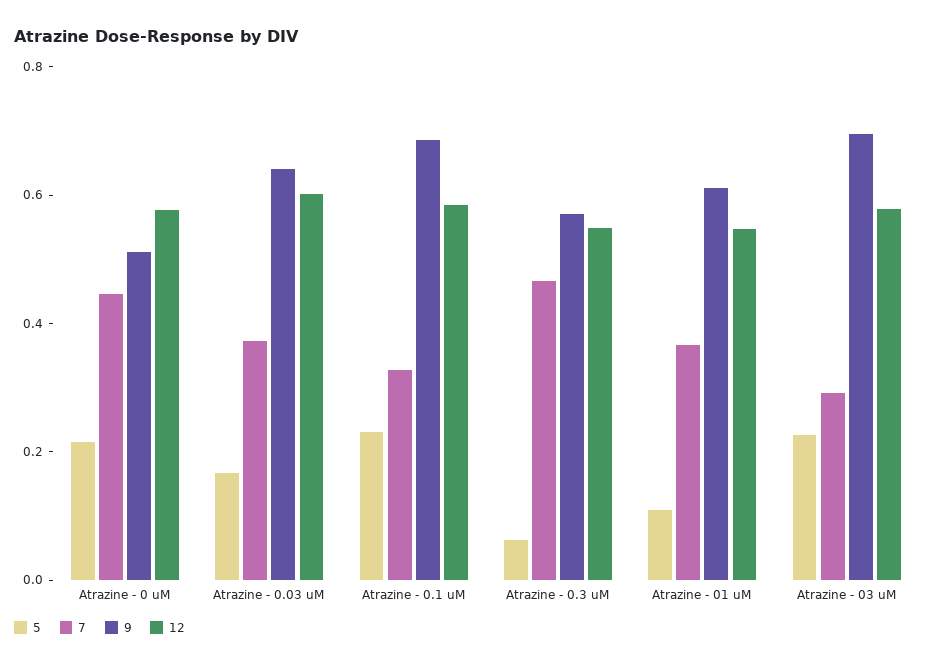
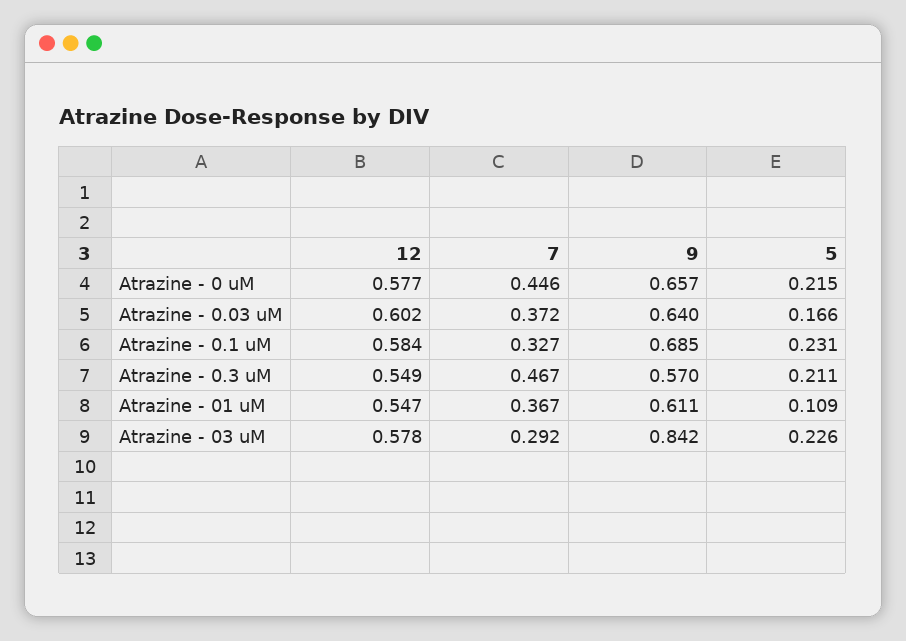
  {
    "5": {
      "Atrazine - 0 uM": 0.215,
      "Atrazine - 0.03 uM": 0.166,
      "Atrazine - 0.1 uM": 0.231,
-     "Atrazine - 0.3 uM": 0.05,
+     "Atrazine - 0.3 uM": 0.211,
      "Atrazine - 01 uM": 0.109,
      "Atrazine - 03 uM": 0.226
    },
    "7": {
      "Atrazine - 0 uM": 0.446,
      "Atrazine - 0.03 uM": 0.372,
      "Atrazine - 0.1 uM": 0.327,
      "Atrazine - 0.3 uM": 0.467,
      "Atrazine - 01 uM": 0.367,
      "Atrazine - 03 uM": 0.292
    },
    "9": {
-     "Atrazine - 0 uM": 0.5,
+     "Atrazine - 0 uM": 0.657,
      "Atrazine - 0.03 uM": 0.64,
      "Atrazine - 0.1 uM": 0.685,
      "Atrazine - 0.3 uM": 0.57,
      "Atrazine - 01 uM": 0.611,
-     "Atrazine - 03 uM": 0.7
+     "Atrazine - 03 uM": 0.842
    },
    "12": {
      "Atrazine - 0 uM": 0.577,
      "Atrazine - 0.03 uM": 0.602,
      "Atrazine - 0.1 uM": 0.584,
      "Atrazine - 0.3 uM": 0.549,
      "Atrazine - 01 uM": 0.547,
      "Atrazine - 03 uM": 0.578
    }
  }

